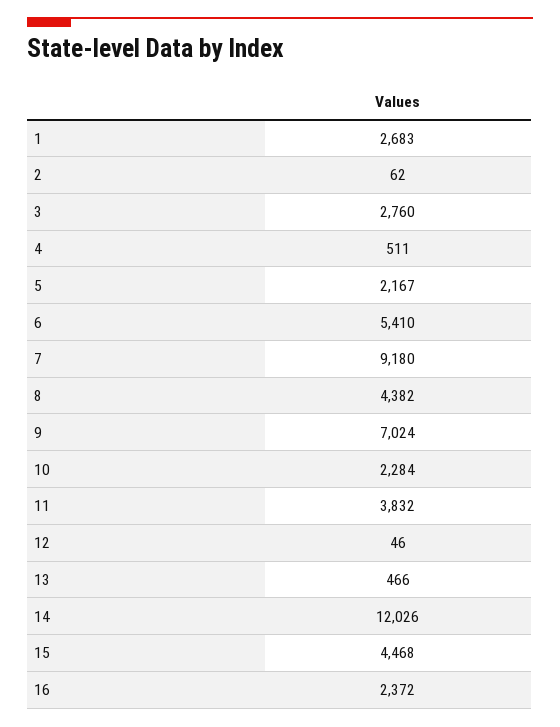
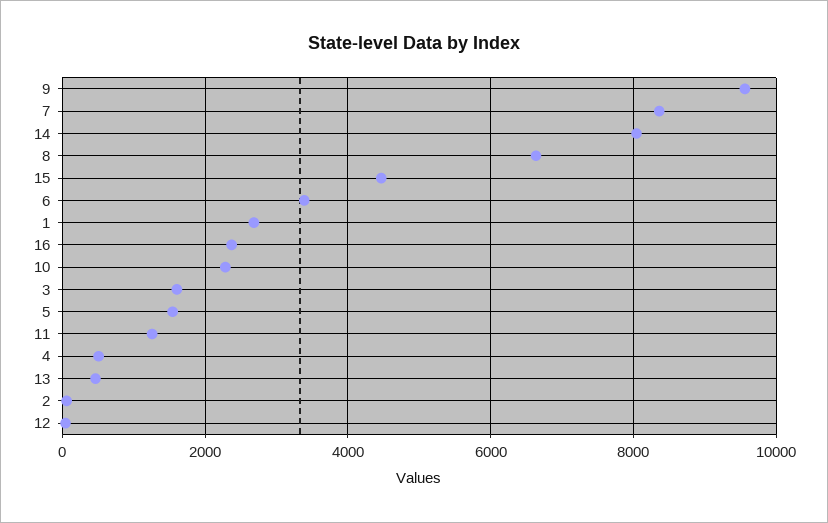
  {
    "1": 2683,
    "2": 62,
-   "3": 2760,
+   "3": 1600,
    "4": 511,
-   "5": 2167,
+   "5": 1600,
-   "6": 5410,
+   "6": 3400,
-   "7": 9180,
+   "7": 8400,
-   "8": 4382,
+   "8": 6600,
-   "9": 7024,
+   "9": 9600,
    "10": 2284,
-   "11": 3832,
+   "11": 1200,
    "12": 46,
    "13": 466,
-   "14": 12026,
+   "14": 8000,
    "15": 4468,
    "16": 2372
  }

